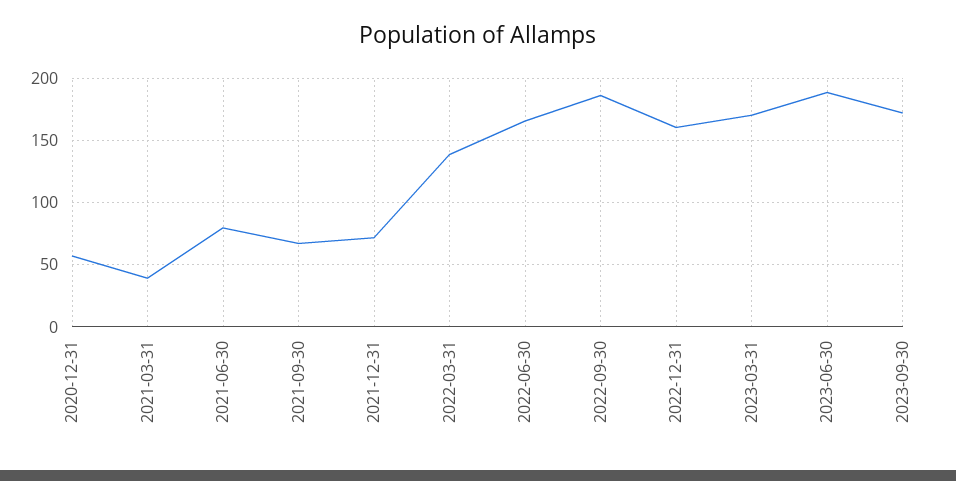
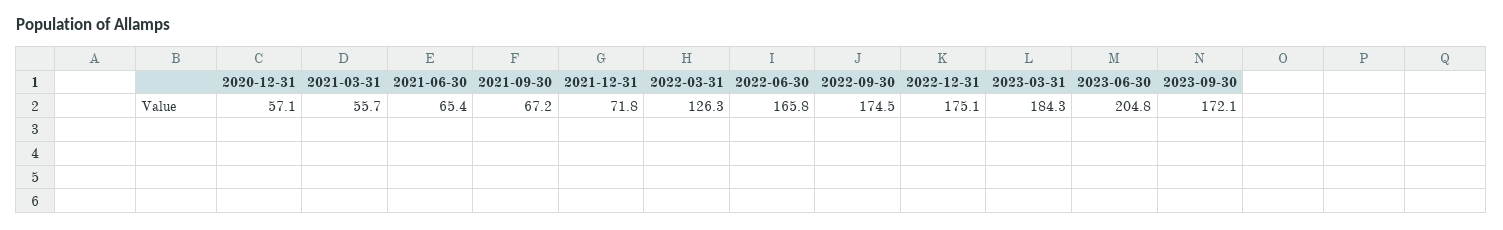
  {
    "2020-12-31": 57.1,
-   "2021-03-31": 40,
+   "2021-03-31": 55.7,
-   "2021-06-30": 80,
+   "2021-06-30": 65.4,
    "2021-09-30": 67.2,
    "2021-12-31": 71.8,
-   "2022-03-31": 140,
+   "2022-03-31": 126.3,
    "2022-06-30": 165.8,
-   "2022-09-30": 185,
+   "2022-09-30": 174.5,
-   "2022-12-31": 160,
+   "2022-12-31": 175.1,
-   "2023-03-31": 170,
+   "2023-03-31": 184.3,
-   "2023-06-30": 190,
+   "2023-06-30": 204.8,
    "2023-09-30": 172.1
  }

